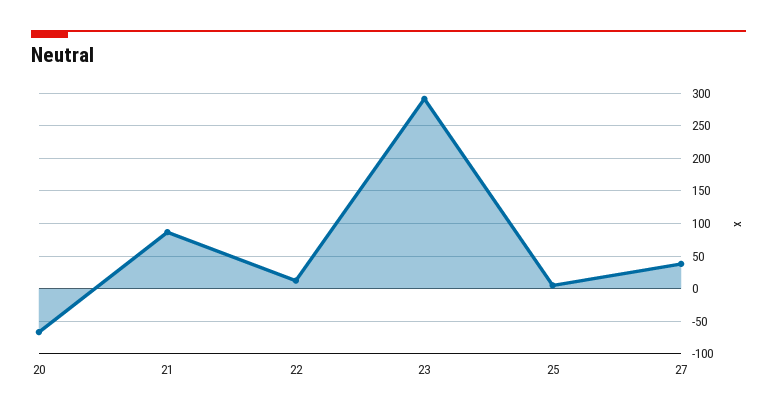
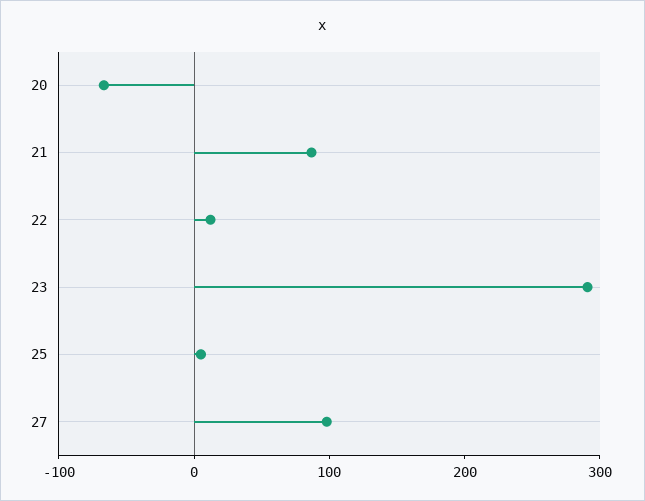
  {
    "20": -70,
    "21": 90,
    "22": 10,
    "23": 290,
    "25": 0,
-   "27": 40
+   "27": 100
  }

